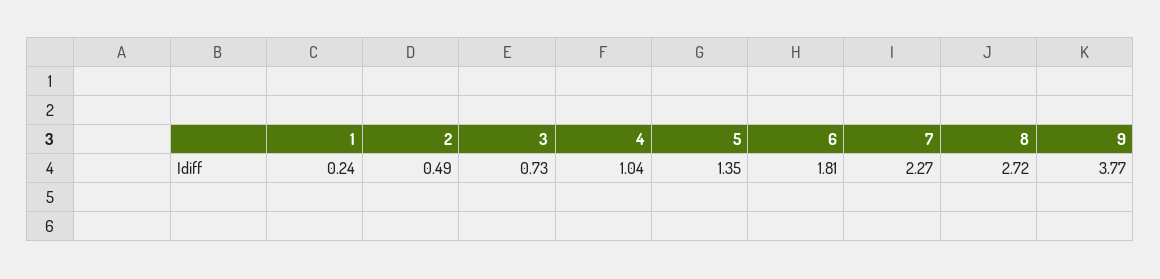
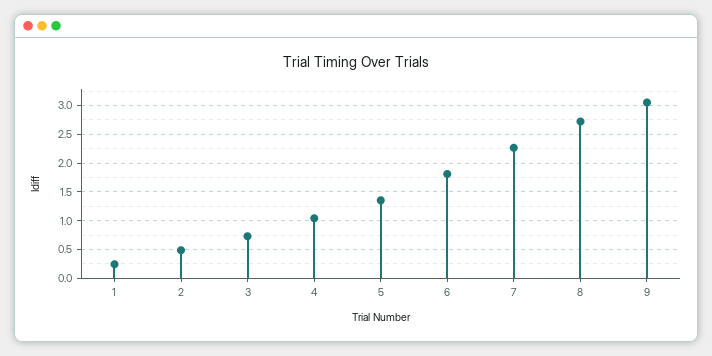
  {
    "1": 0.24,
    "2": 0.49,
    "3": 0.73,
    "4": 1.04,
    "5": 1.35,
    "6": 1.81,
    "7": 2.27,
    "8": 2.72,
-   "9": 3.77
+   "9": 3
  }

